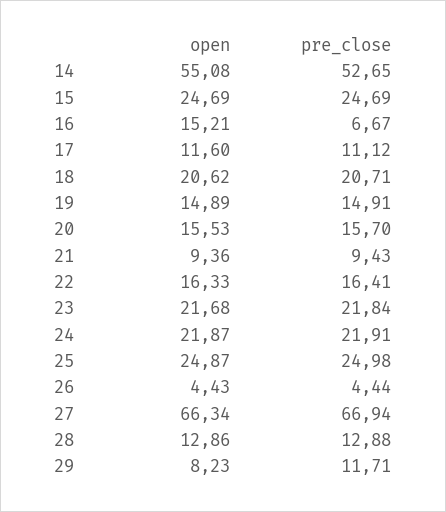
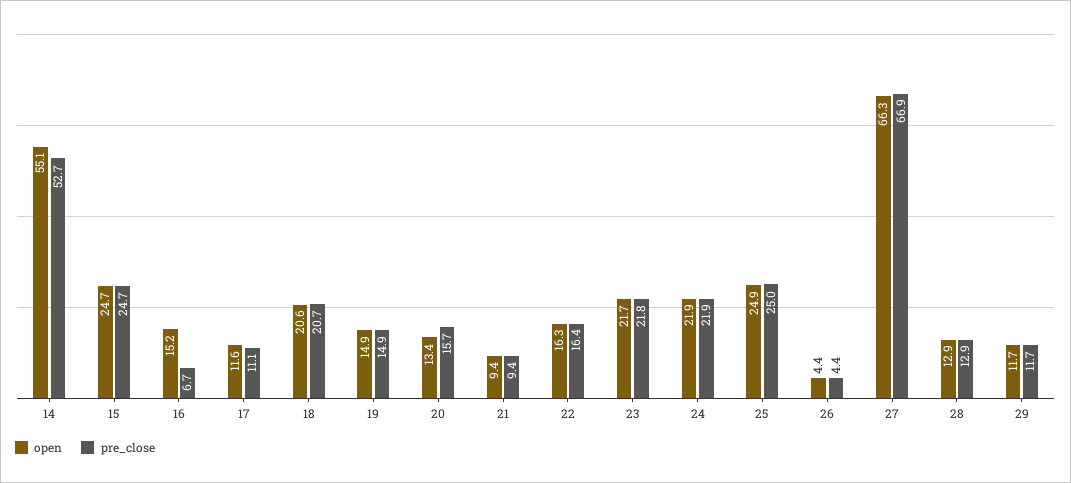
  {
    "open": {
      "14": 55.08,
      "15": 24.69,
      "16": 15.21,
      "17": 11.6,
      "18": 20.62,
      "19": 14.89,
-     "20": 15.53,
+     "20": 13.4,
      "21": 9.36,
      "22": 16.33,
      "23": 21.68,
      "24": 21.87,
      "25": 24.87,
      "26": 4.43,
      "27": 66.34,
      "28": 12.86,
-     "29": 8.23
+     "29": 11.7
    },
    "pre_close": {
      "14": 52.65,
      "15": 24.69,
      "16": 6.67,
      "17": 11.12,
      "18": 20.71,
      "19": 14.91,
      "20": 15.7,
      "21": 9.43,
      "22": 16.41,
      "23": 21.84,
      "24": 21.91,
      "25": 24.98,
      "26": 4.44,
      "27": 66.94,
      "28": 12.88,
      "29": 11.71
    }
  }

